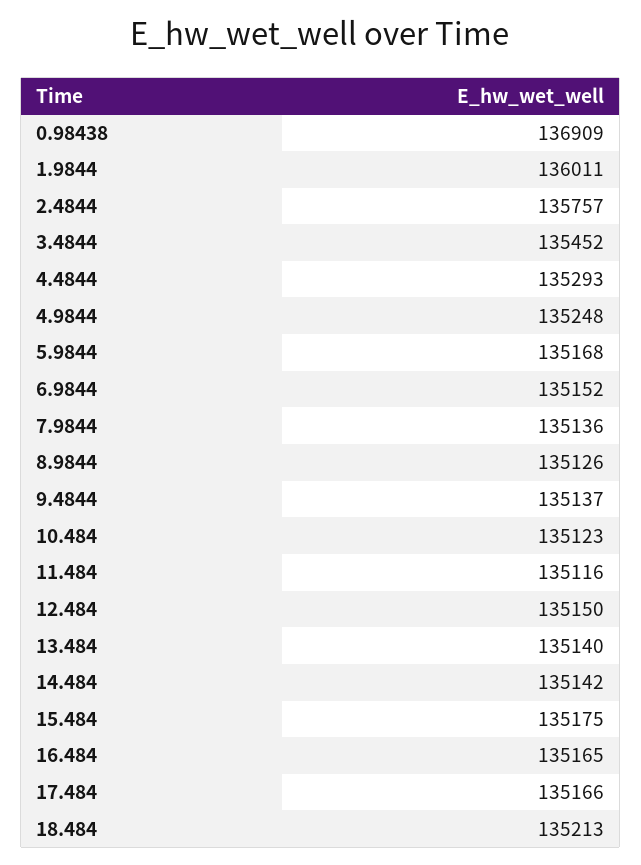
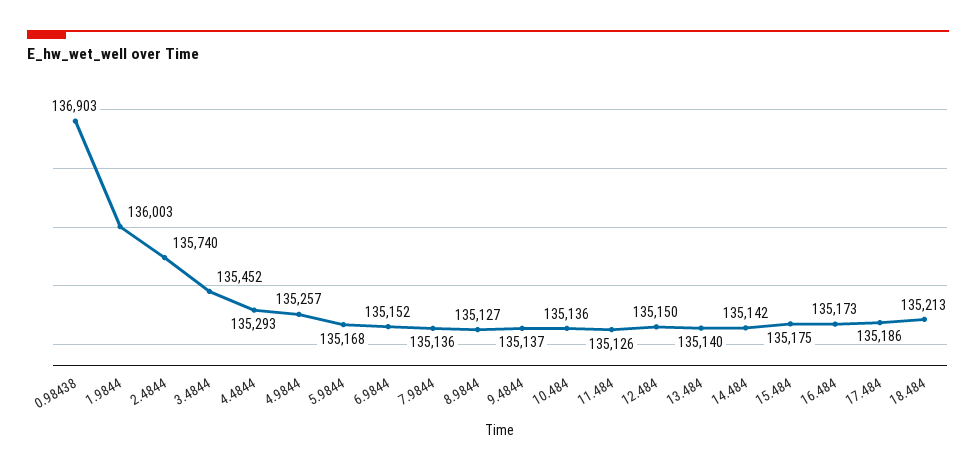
  {
-   "0.98438": 136909,
+   "0.98438": 136903,
-   "1.9844": 136011,
+   "1.9844": 136003,
-   "2.4844": 135757,
+   "2.4844": 135740,
    "3.4844": 135452,
    "4.4844": 135293,
-   "4.9844": 135248,
+   "4.9844": 135257,
    "5.9844": 135168,
    "6.9844": 135152,
    "7.9844": 135136,
-   "8.9844": 135126,
+   "8.9844": 135127,
    "9.4844": 135137,
-   "10.484": 135123,
+   "10.484": 135136,
-   "11.484": 135116,
+   "11.484": 135126,
    "12.484": 135150,
    "13.484": 135140,
    "14.484": 135142,
    "15.484": 135175,
-   "16.484": 135165,
+   "16.484": 135173,
-   "17.484": 135166,
+   "17.484": 135186,
    "18.484": 135213
  }

